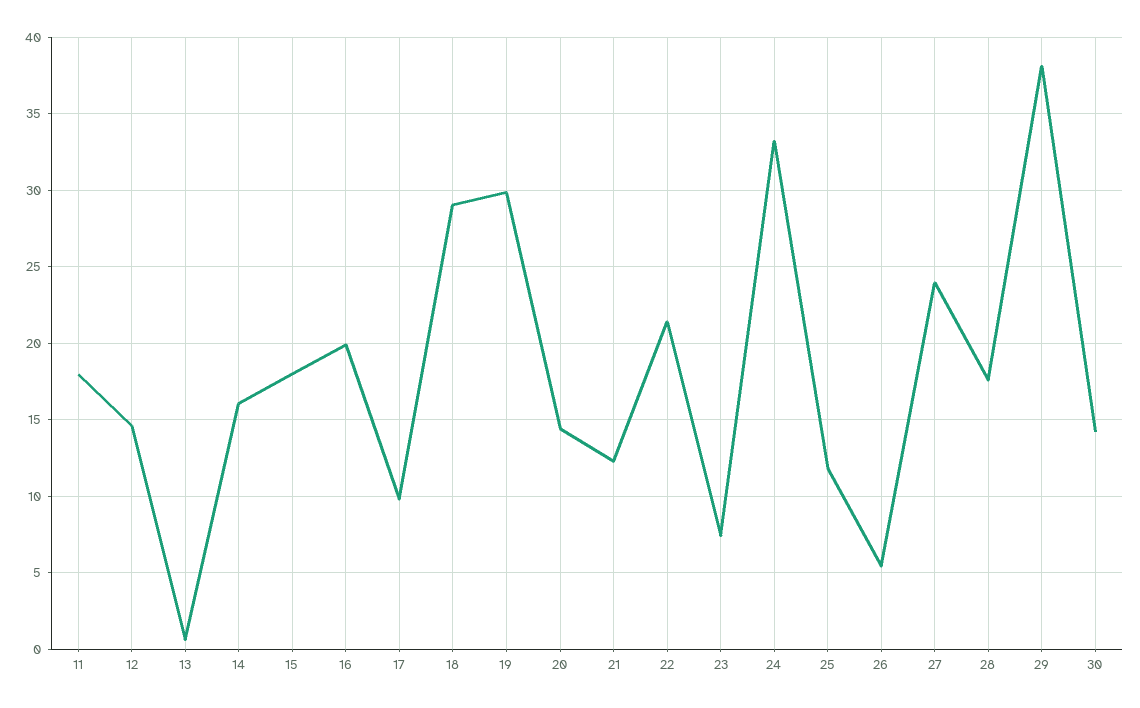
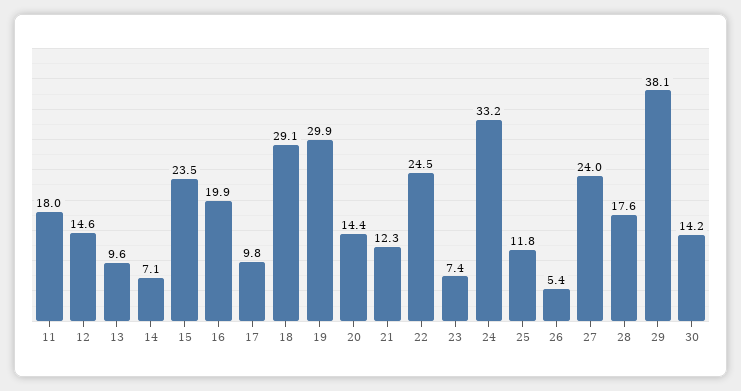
  {
    "11": 18,
    "12": 14.6,
-   "13": 0.5,
+   "13": 9.6,
-   "14": 16,
+   "14": 7.1,
-   "15": 18,
+   "15": 23.5,
    "16": 19.9,
    "17": 9.8,
    "18": 29.1,
    "19": 29.9,
    "20": 14.4,
    "21": 12.3,
-   "22": 21.5,
+   "22": 24.5,
    "23": 7.4,
    "24": 33.2,
    "25": 11.8,
    "26": 5.4,
    "27": 24,
    "28": 17.6,
    "29": 38.1,
    "30": 14.2
  }

